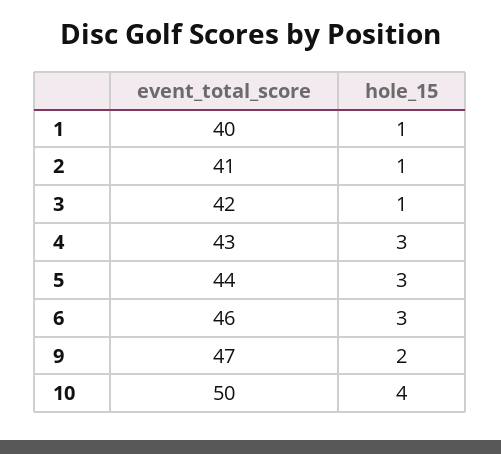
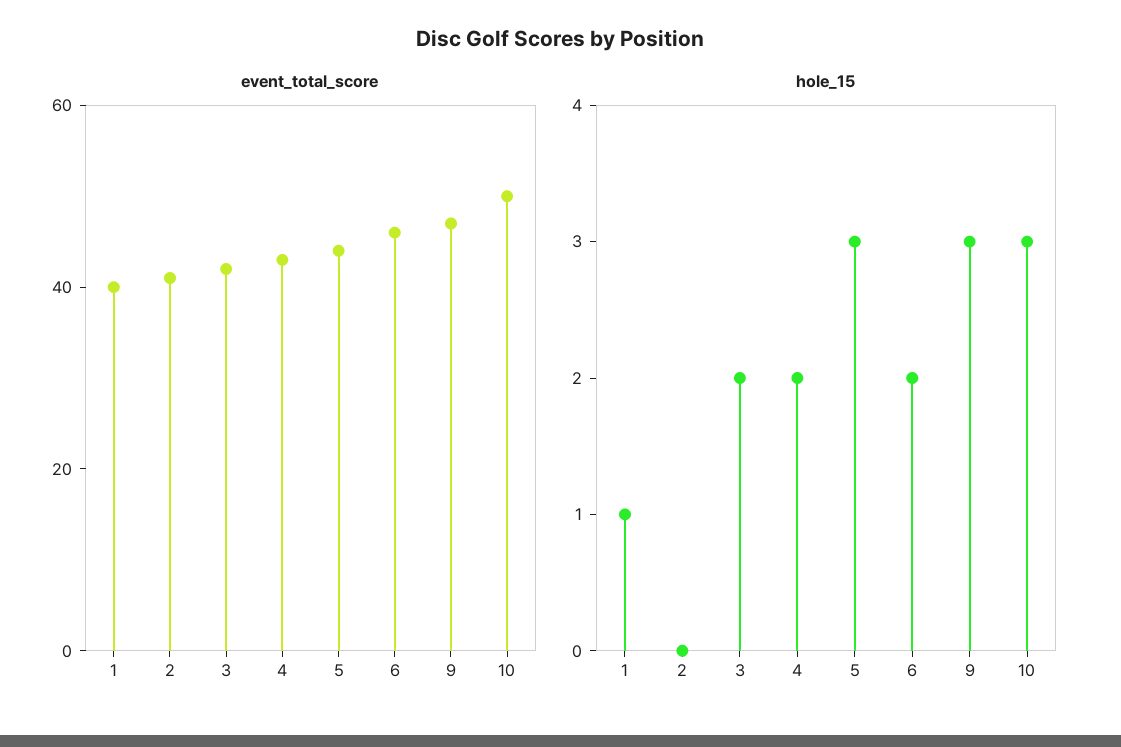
  {
    "event_total_score": {
      "1": 40,
      "2": 41,
      "3": 42,
      "4": 43,
      "5": 44,
      "6": 46,
      "9": 47,
      "10": 50
    },
    "hole_15": {
      "1": 1,
-     "2": 1,
+     "2": 0,
-     "3": 1,
+     "3": 2,
-     "4": 3,
+     "4": 2,
      "5": 3,
-     "6": 3,
+     "6": 2,
-     "9": 2,
+     "9": 3,
-     "10": 4
+     "10": 3
    }
  }

